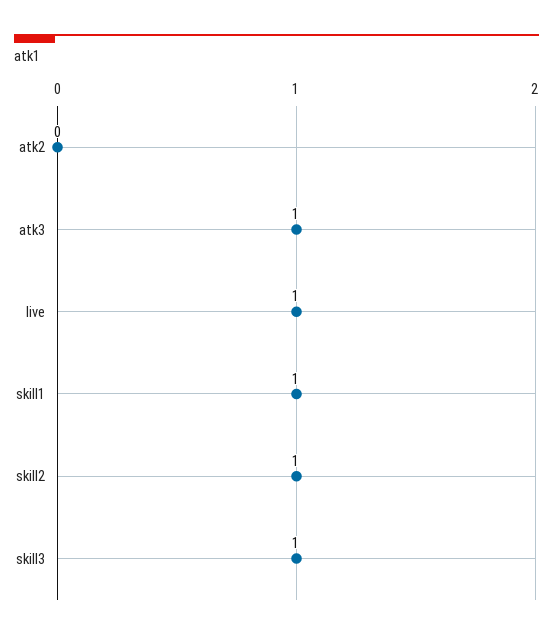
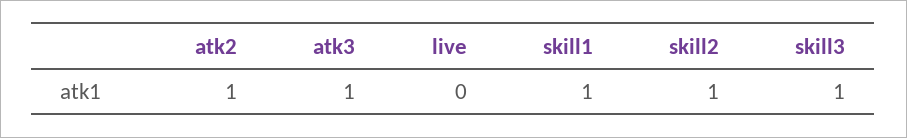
  {
-   "atk2": 0,
+   "atk2": 1,
    "atk3": 1,
-   "live": 1,
+   "live": 0,
    "skill1": 1,
    "skill2": 1,
    "skill3": 1
  }

